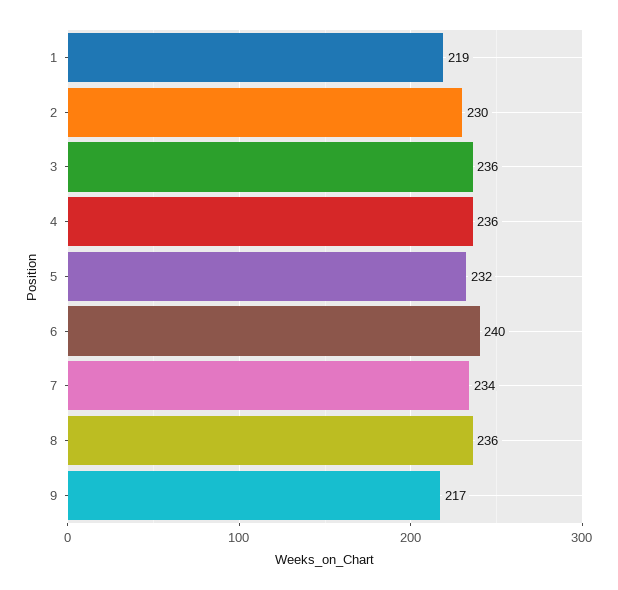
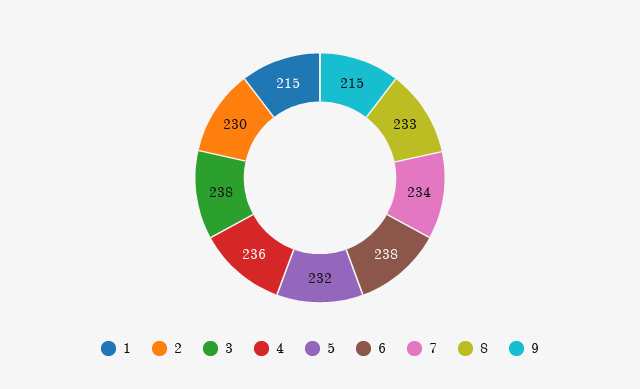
  {
-   "1": 219,
+   "1": 215,
    "2": 230,
-   "3": 236,
+   "3": 238,
    "4": 236,
    "5": 232,
-   "6": 240,
+   "6": 238,
    "7": 234,
-   "8": 236,
+   "8": 233,
-   "9": 217
+   "9": 215
  }

